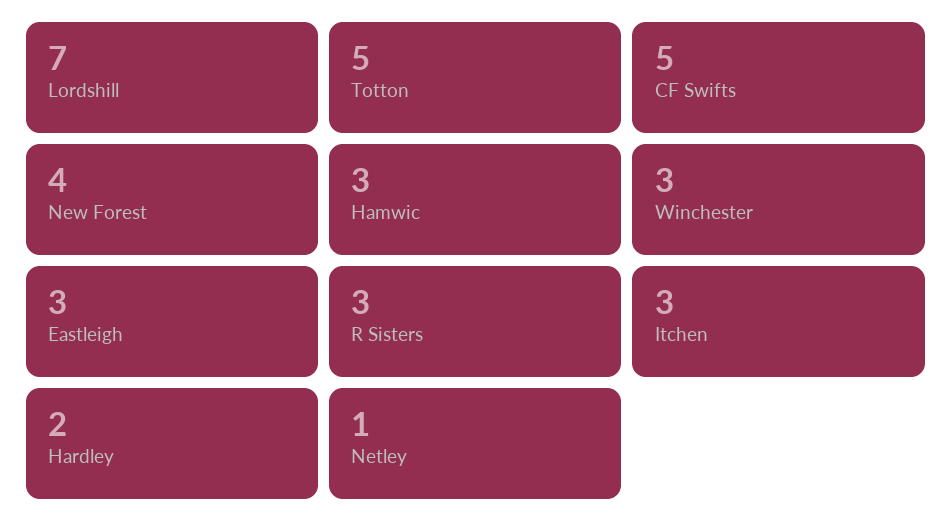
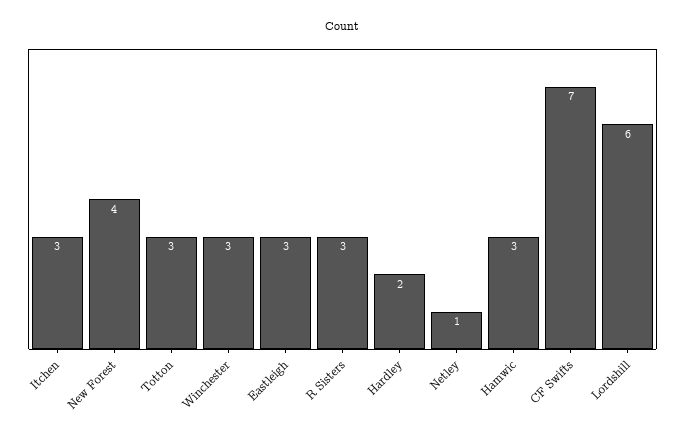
  {
-   "Lordshill": 7,
+   "Lordshill": 6,
-   "Totton": 5,
+   "Totton": 3,
-   "CF Swifts": 5,
+   "CF Swifts": 7,
    "New Forest": 4,
    "Hamwic": 3,
    "Winchester": 3,
    "Eastleigh": 3,
    "R Sisters": 3,
    "Itchen": 3,
    "Hardley": 2,
    "Netley": 1
  }

